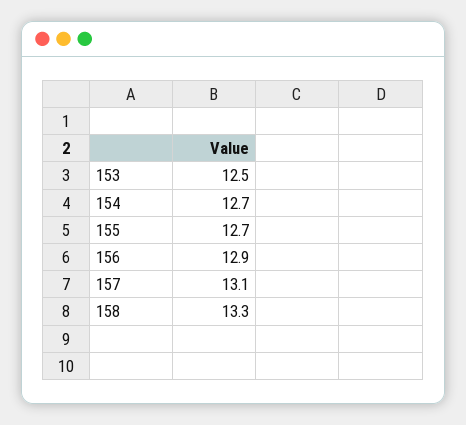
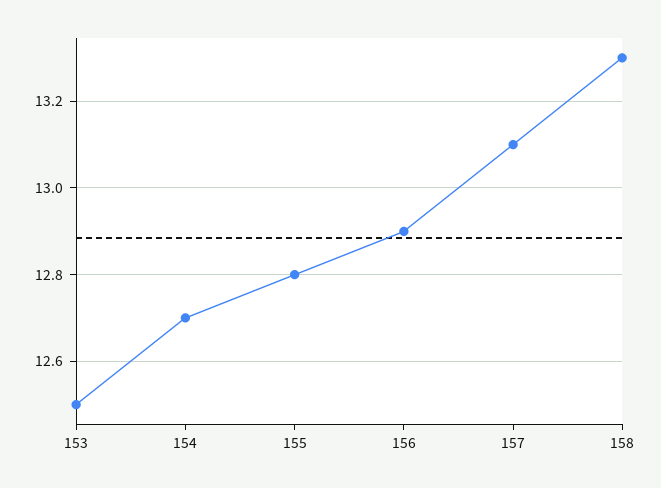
  {
    "153": 12.5,
    "154": 12.7,
-   "155": 12.7,
+   "155": 12.8,
    "156": 12.9,
    "157": 13.1,
    "158": 13.3
  }

